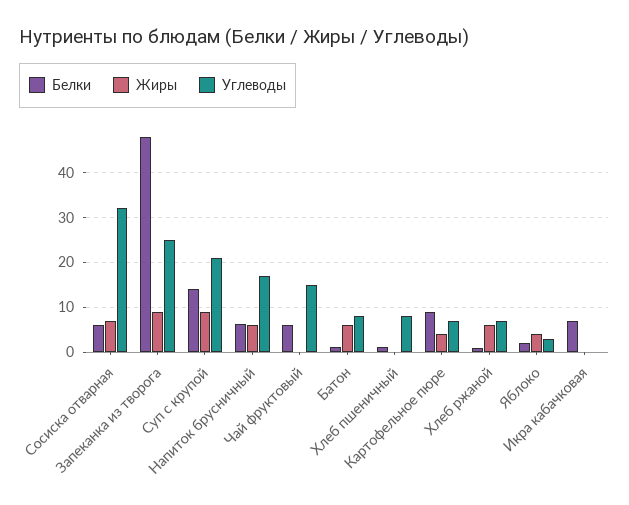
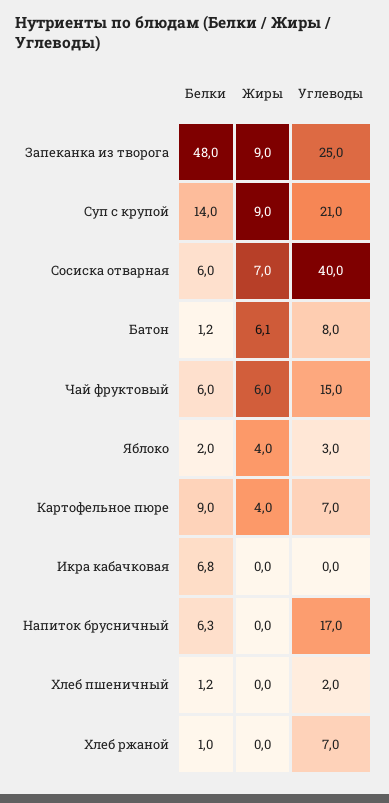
  {
    "Белки": {
      "Сосиска отварная": 6,
      "Запеканка из творога": 48,
      "Суп с крупой": 14,
      "Напиток брусничный": 6.3,
      "Чай фруктовый": 6,
      "Батон": 1.2,
      "Хлеб пшеничный": 1.2,
      "Картофельное пюре": 9,
      "Хлеб ржаной": 1,
      "Яблоко": 2,
      "Икра кабачковая": 6.8
    },
    "Жиры": {
      "Сосиска отварная": 7,
      "Запеканка из творога": 9,
      "Суп с крупой": 9,
-     "Напиток брусничный": 6,
+     "Напиток брусничный": 0,
-     "Чай фруктовый": 0,
+     "Чай фруктовый": 6,
      "Батон": 6.1,
      "Хлеб пшеничный": 0,
      "Картофельное пюре": 4,
-     "Хлеб ржаной": 6,
+     "Хлеб ржаной": 0,
      "Яблоко": 4,
      "Икра кабачковая": 0
    },
    "Углеводы": {
-     "Сосиска отварная": 32,
+     "Сосиска отварная": 40,
      "Запеканка из творога": 25,
      "Суп с крупой": 21,
      "Напиток брусничный": 17,
      "Чай фруктовый": 15,
      "Батон": 8,
-     "Хлеб пшеничный": 8,
+     "Хлеб пшеничный": 2,
      "Картофельное пюре": 7,
      "Хлеб ржаной": 7,
      "Яблоко": 3,
      "Икра кабачковая": 0
    }
  }

